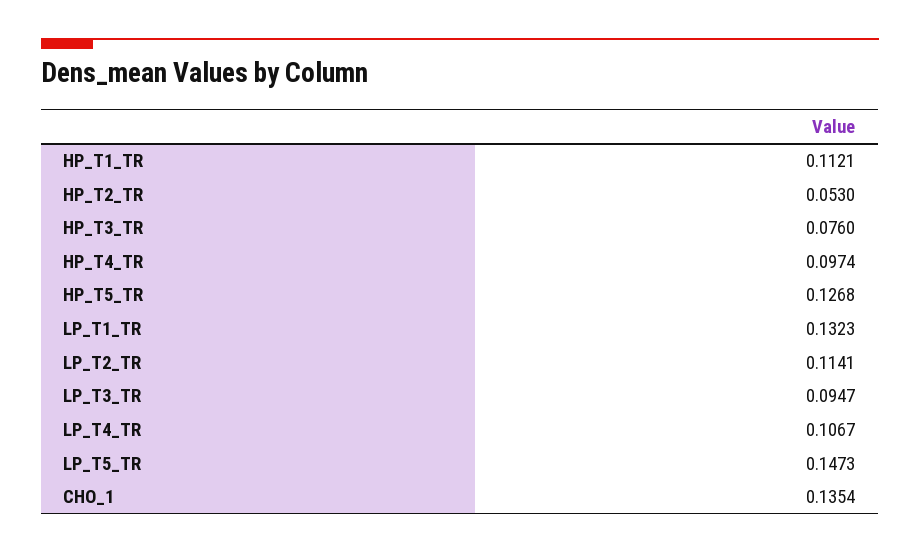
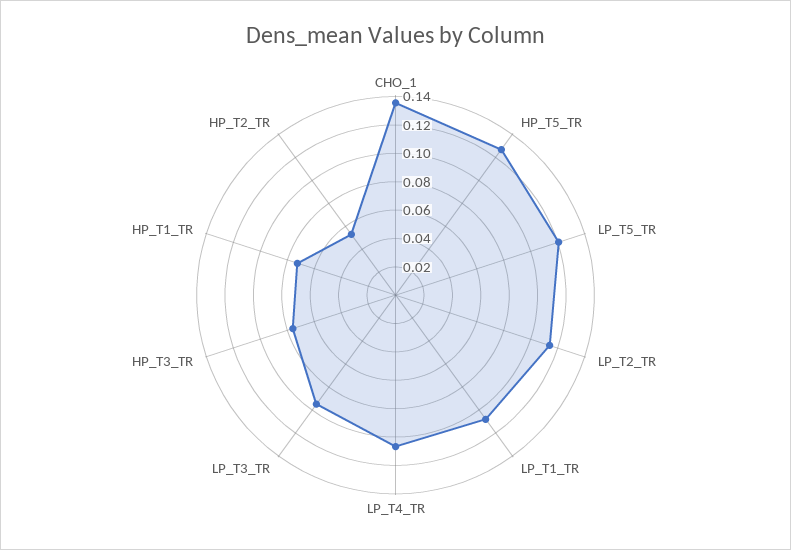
  {
-   "HP_T1_TR": 0.1121,
+   "HP_T1_TR": 0.07,
    "HP_T2_TR": 0.053,
    "HP_T3_TR": 0.076,
-   "HP_T4_TR": 0.0974,
    "HP_T5_TR": 0.1268,
-   "LP_T1_TR": 0.1323,
+   "LP_T1_TR": 0.11,
    "LP_T2_TR": 0.1141,
    "LP_T3_TR": 0.0947,
    "LP_T4_TR": 0.1067,
-   "LP_T5_TR": 0.1473,
+   "LP_T5_TR": 0.12,
    "CHO_1": 0.1354
  }

